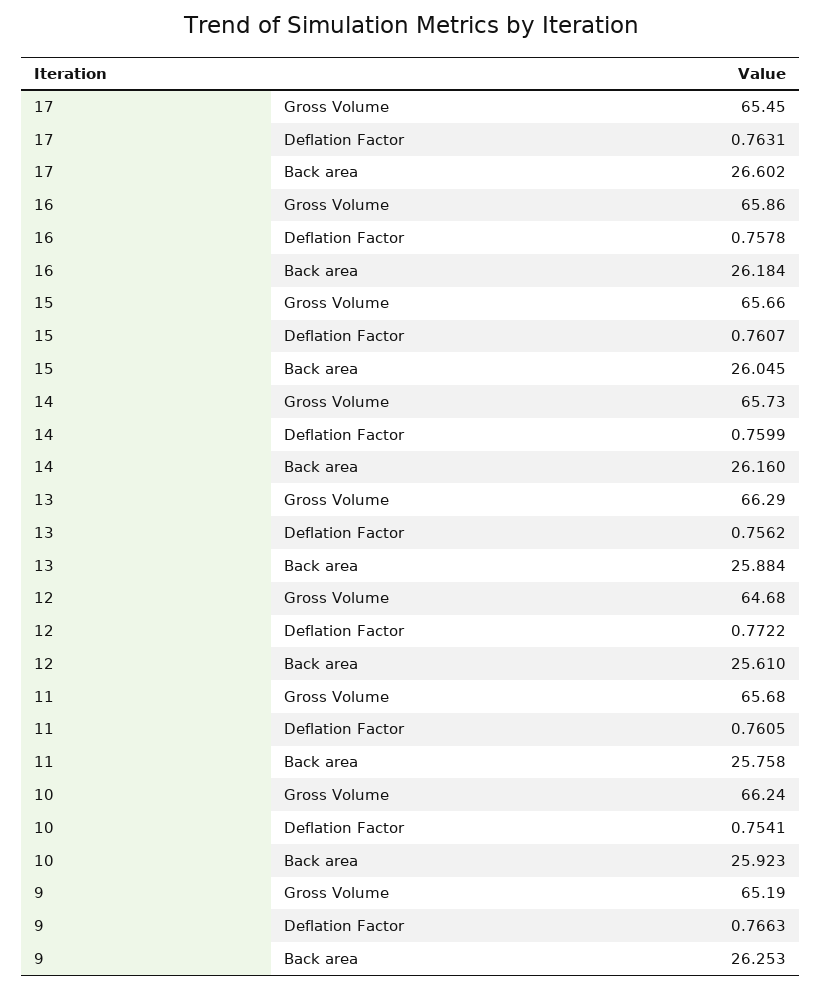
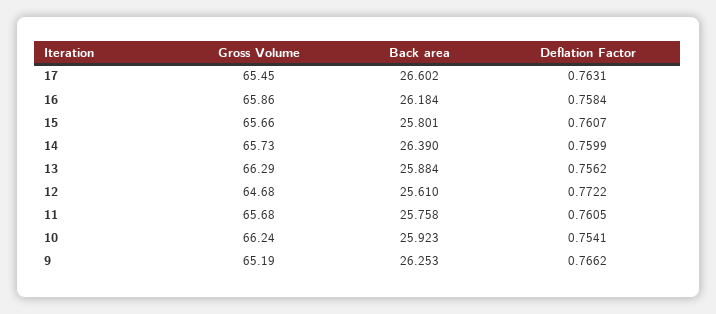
  {
    "17": {
      "Gross Volume": 65.45,
      "Deflation Factor": 0.7631,
      "Back area": 26.602
    },
    "16": {
      "Gross Volume": 65.86,
-     "Deflation Factor": 0.7578,
+     "Deflation Factor": 0.7584,
      "Back area": 26.184
    },
    "15": {
      "Gross Volume": 65.66,
      "Deflation Factor": 0.7607,
-     "Back area": 26.045
+     "Back area": 25.801
    },
    "14": {
      "Gross Volume": 65.73,
      "Deflation Factor": 0.7599,
-     "Back area": 26.16
+     "Back area": 26.39
    },
    "13": {
      "Gross Volume": 66.29,
      "Deflation Factor": 0.7562,
      "Back area": 25.884
    },
    "12": {
      "Gross Volume": 64.68,
      "Deflation Factor": 0.7722,
      "Back area": 25.61
    },
    "11": {
      "Gross Volume": 65.68,
      "Deflation Factor": 0.7605,
      "Back area": 25.758
    },
    "10": {
      "Gross Volume": 66.24,
      "Deflation Factor": 0.7541,
      "Back area": 25.923
    },
    "9": {
      "Gross Volume": 65.19,
-     "Deflation Factor": 0.7663,
+     "Deflation Factor": 0.7662,
      "Back area": 26.253
    }
  }

